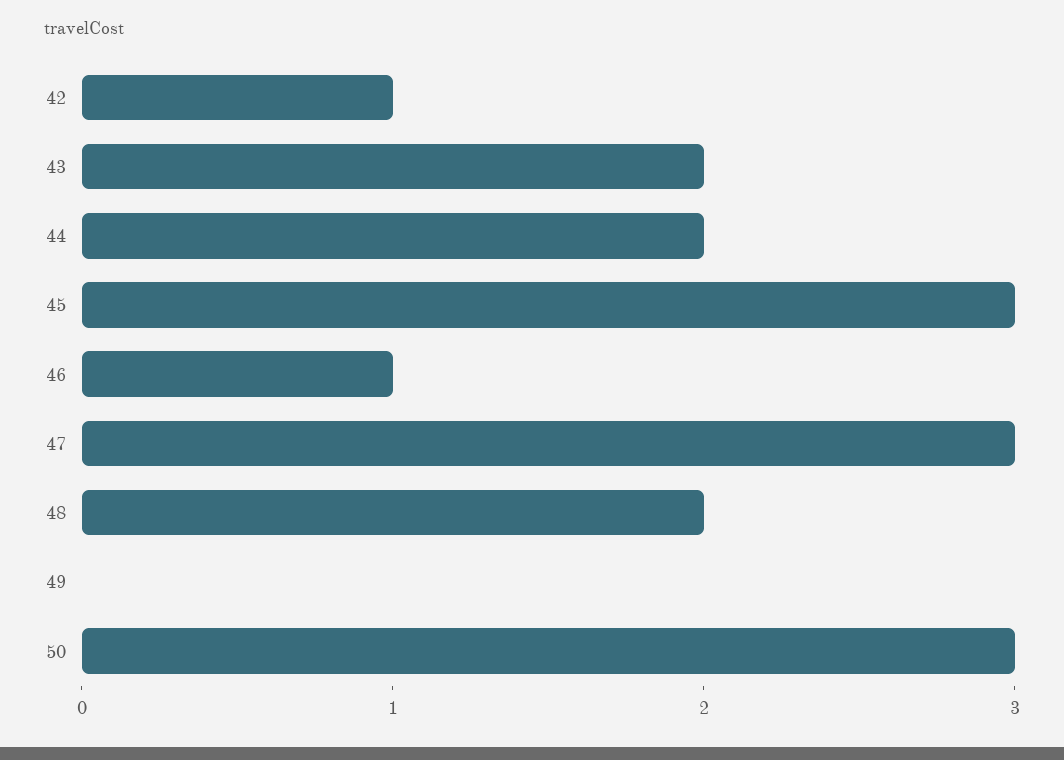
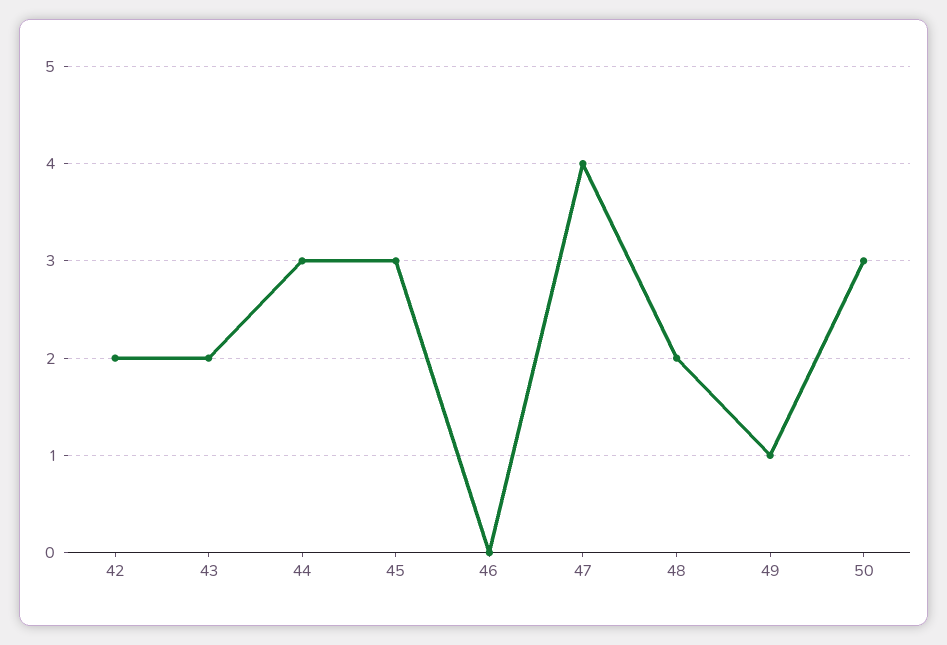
  {
-   "42": 1,
+   "42": 2,
    "43": 2,
-   "44": 2,
+   "44": 3,
    "45": 3,
-   "46": 1,
+   "46": 0,
-   "47": 3,
+   "47": 4,
    "48": 2,
-   "49": 0,
+   "49": 1,
    "50": 3
  }

